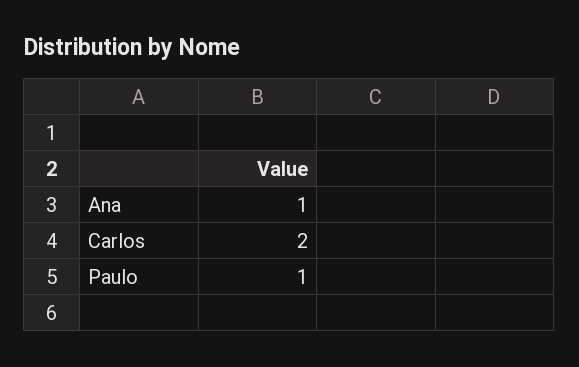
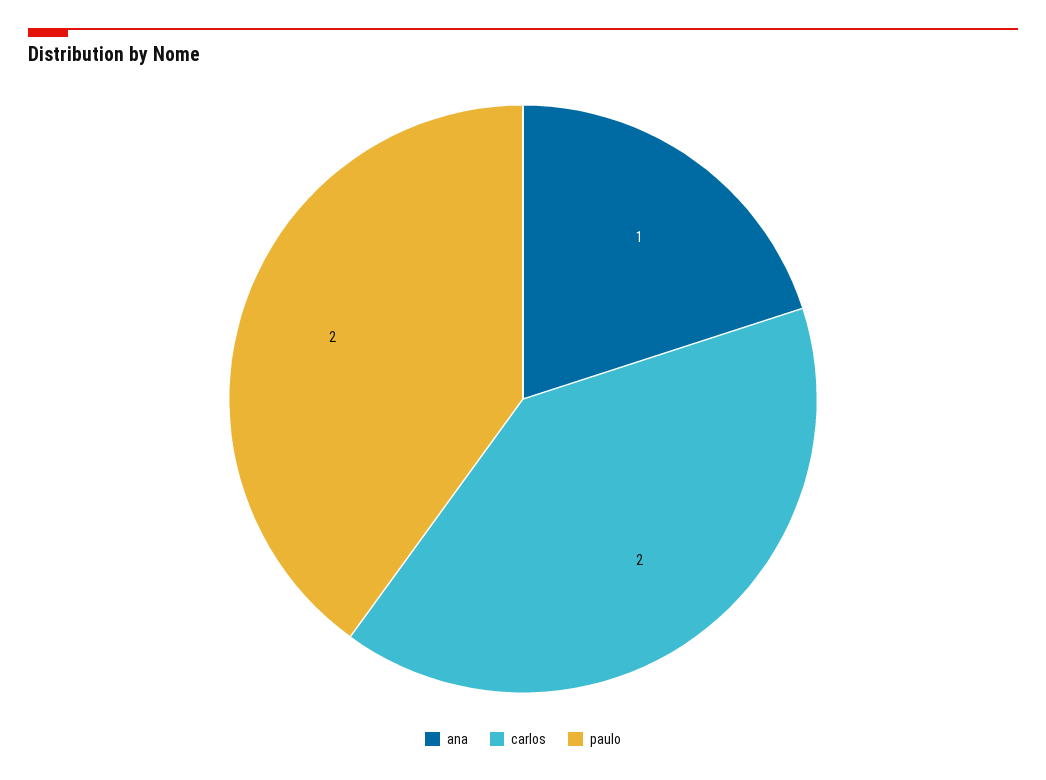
  {
    "Ana": 1,
    "Carlos": 2,
-   "Paulo": 1
+   "Paulo": 2
  }

